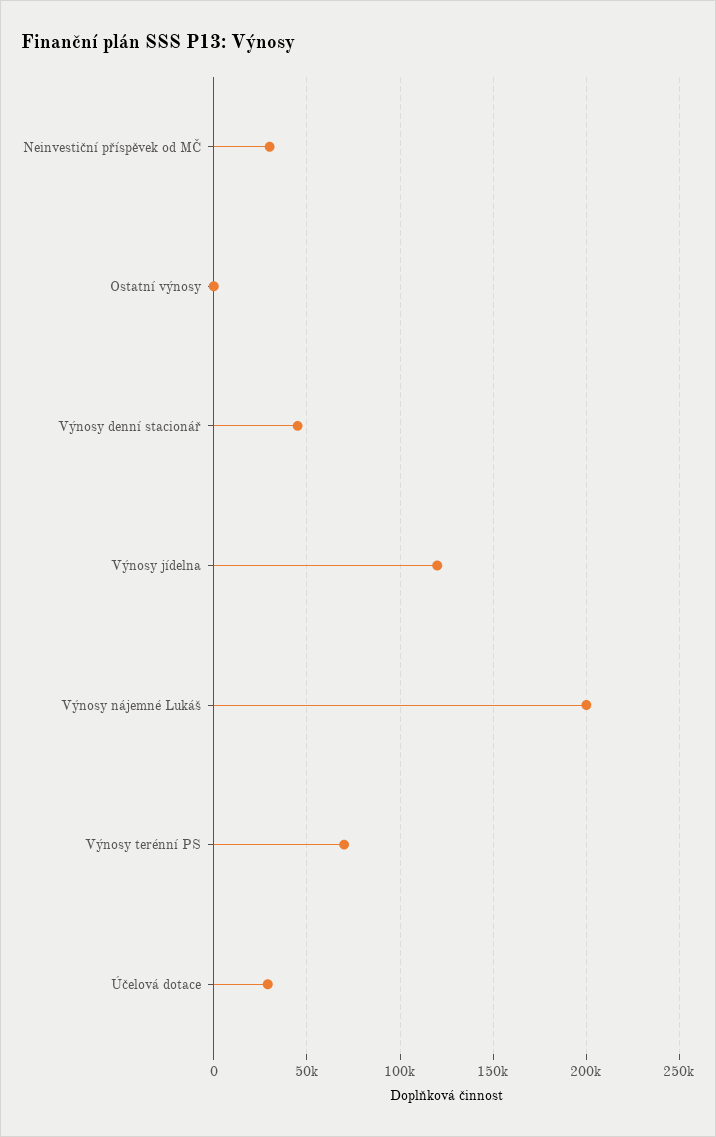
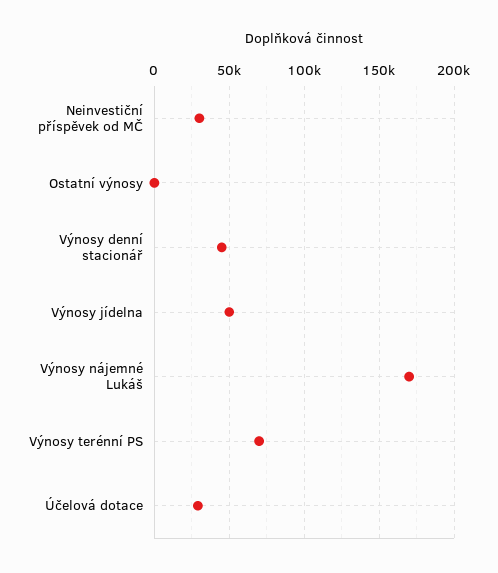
  {
    "Neinvestiční příspěvek od MČ": 30000,
    "Ostatní výnosy": 0,
    "Výnosy denní stacionář": 45000,
-   "Výnosy jídelna": 120000,
+   "Výnosy jídelna": 50000,
-   "Výnosy nájemné Lukáš": 200000,
+   "Výnosy nájemné Lukáš": 170000,
    "Výnosy terénní PS": 70000,
    "Účelová dotace": 30000
  }

